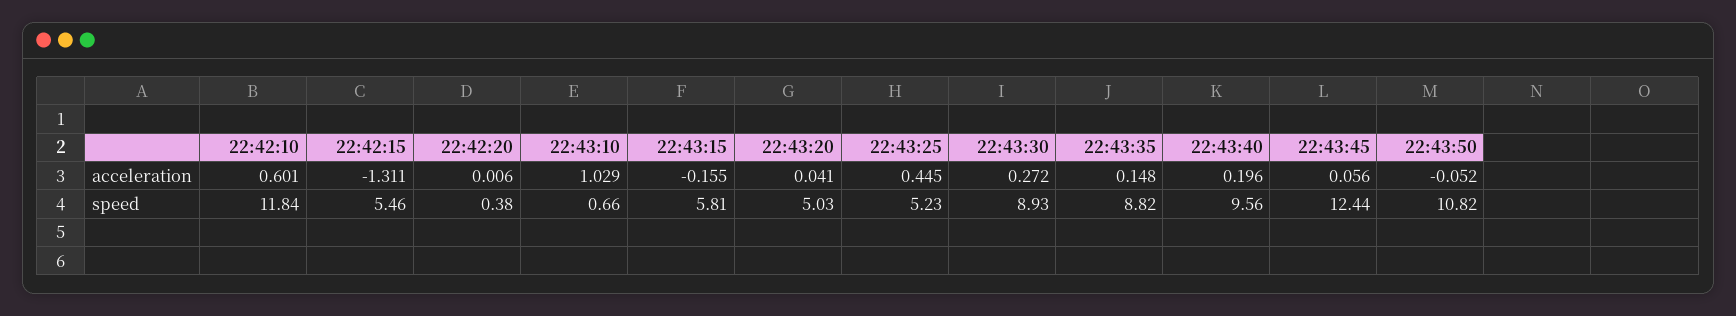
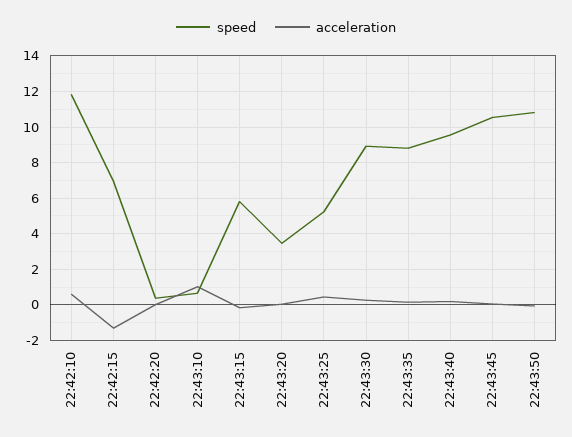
  {
    "acceleration": {
      "22:42:10": 0.601,
      "22:42:15": -1.311,
      "22:42:20": 0.006,
      "22:43:10": 1.029,
      "22:43:15": -0.155,
      "22:43:20": 0.041,
      "22:43:25": 0.445,
      "22:43:30": 0.272,
      "22:43:35": 0.148,
      "22:43:40": 0.196,
      "22:43:45": 0.056,
      "22:43:50": -0.052
    },
    "speed": {
      "22:42:10": 11.84,
-     "22:42:15": 5.46,
+     "22:42:15": 7,
      "22:42:20": 0.38,
      "22:43:10": 0.66,
      "22:43:15": 5.81,
-     "22:43:20": 5.03,
+     "22:43:20": 3.5,
      "22:43:25": 5.23,
      "22:43:30": 8.93,
      "22:43:35": 8.82,
      "22:43:40": 9.56,
-     "22:43:45": 12.44,
+     "22:43:45": 10.5,
      "22:43:50": 10.82
    }
  }

